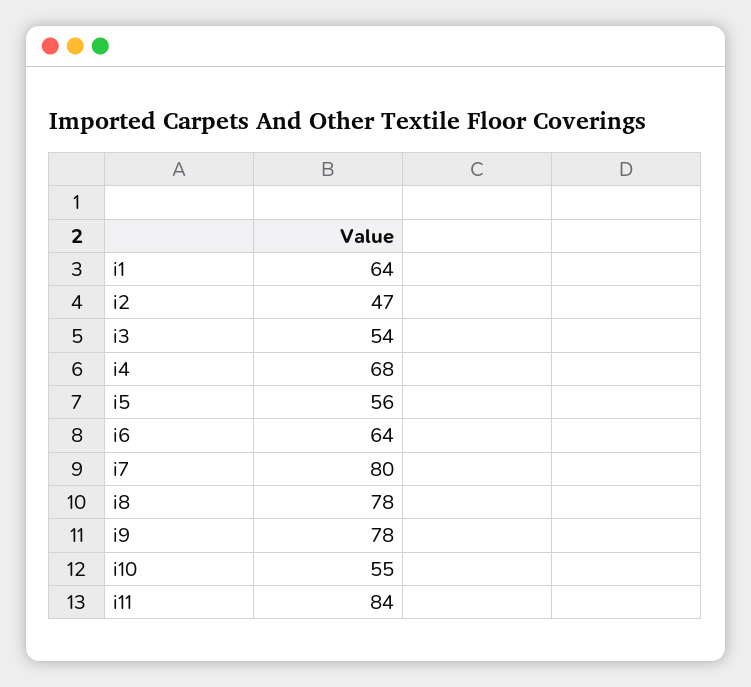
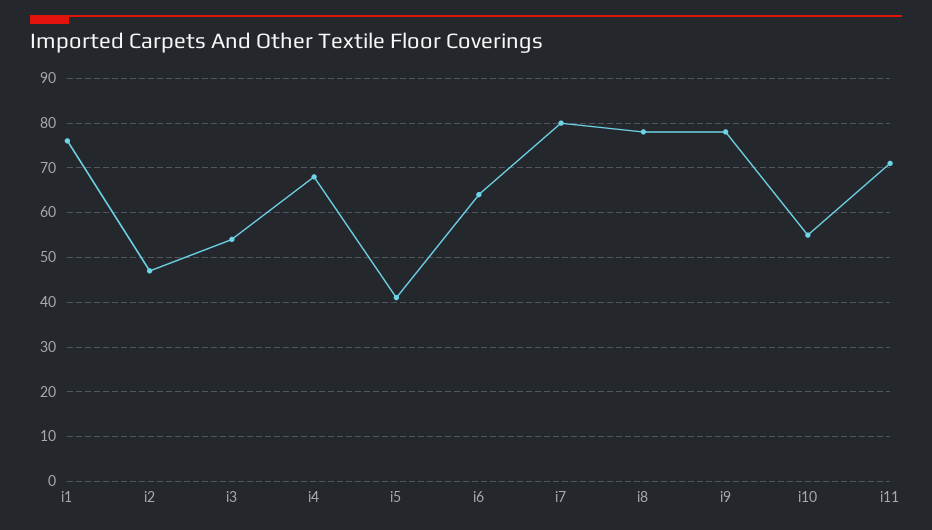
  {
-   "i1": 64,
+   "i1": 75,
    "i2": 47,
    "i3": 54,
    "i4": 68,
-   "i5": 56,
+   "i5": 40,
    "i6": 64,
    "i7": 80,
    "i8": 78,
    "i9": 78,
    "i10": 55,
-   "i11": 84
+   "i11": 70
  }

